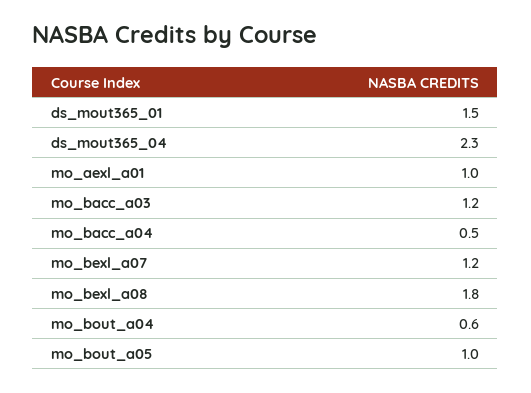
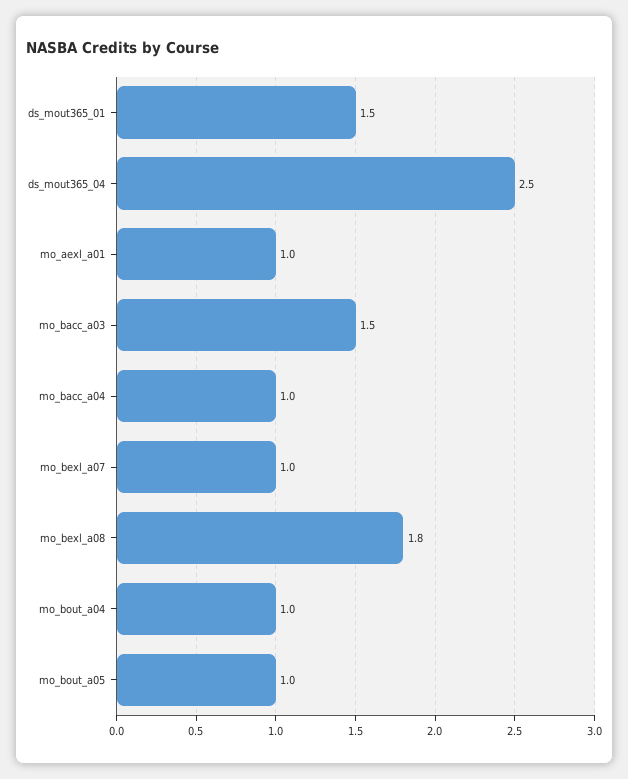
  {
    "ds_mout365_01": 1.5,
-   "ds_mout365_04": 2.3,
+   "ds_mout365_04": 2.5,
    "mo_aexl_a01": 1,
-   "mo_bacc_a03": 1.2,
+   "mo_bacc_a03": 1.5,
-   "mo_bacc_a04": 0.5,
+   "mo_bacc_a04": 1,
-   "mo_bexl_a07": 1.2,
+   "mo_bexl_a07": 1,
    "mo_bexl_a08": 1.8,
-   "mo_bout_a04": 0.6,
+   "mo_bout_a04": 1,
    "mo_bout_a05": 1
  }

